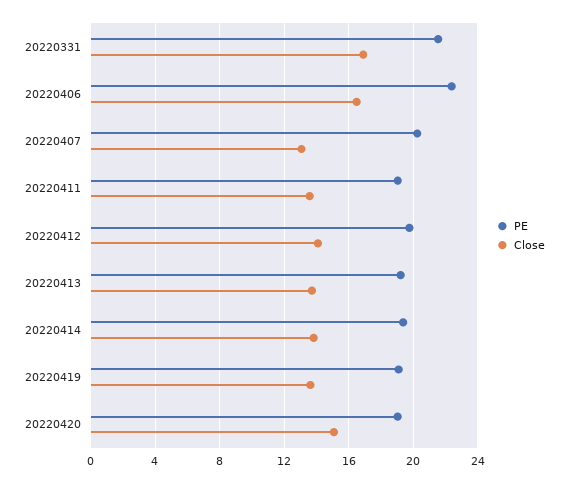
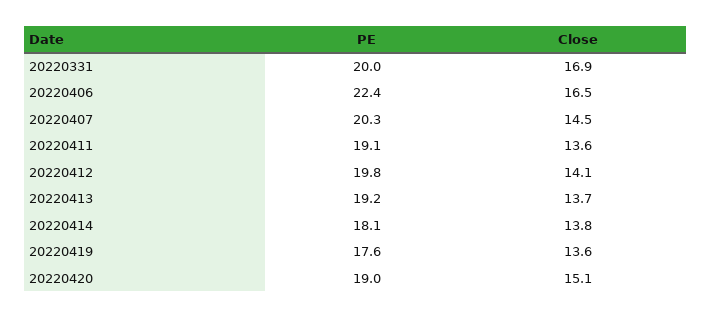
  {
    "PE": {
-     "20220331": 21.5,
+     "20220331": 20,
      "20220406": 22.4,
      "20220407": 20.3,
      "20220411": 19.1,
      "20220412": 19.8,
      "20220413": 19.2,
-     "20220414": 19.5,
+     "20220414": 18.1,
-     "20220419": 19,
+     "20220419": 17.6,
      "20220420": 19
    },
    "Close": {
      "20220331": 16.9,
      "20220406": 16.5,
-     "20220407": 13,
+     "20220407": 14.5,
      "20220411": 13.6,
      "20220412": 14.1,
      "20220413": 13.7,
      "20220414": 13.8,
      "20220419": 13.6,
      "20220420": 15.1
    }
  }

